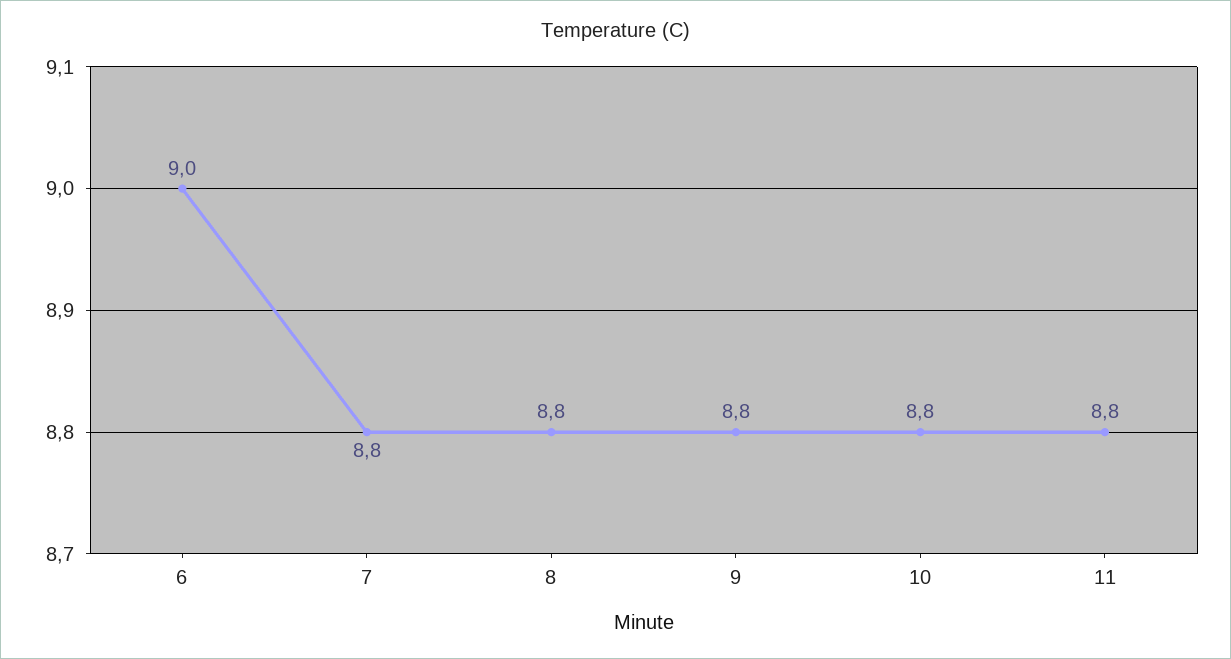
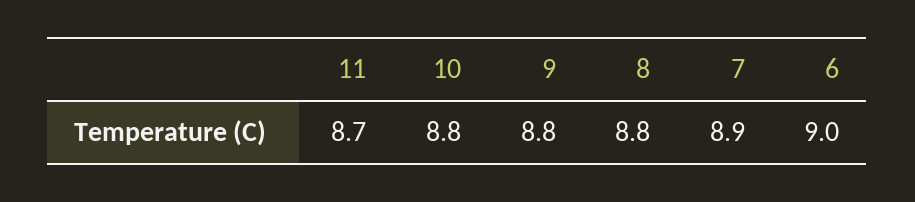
  {
    "6": 9,
-   "7": 8.8,
+   "7": 8.9,
    "8": 8.8,
    "9": 8.8,
    "10": 8.8,
-   "11": 8.8
+   "11": 8.7
  }

